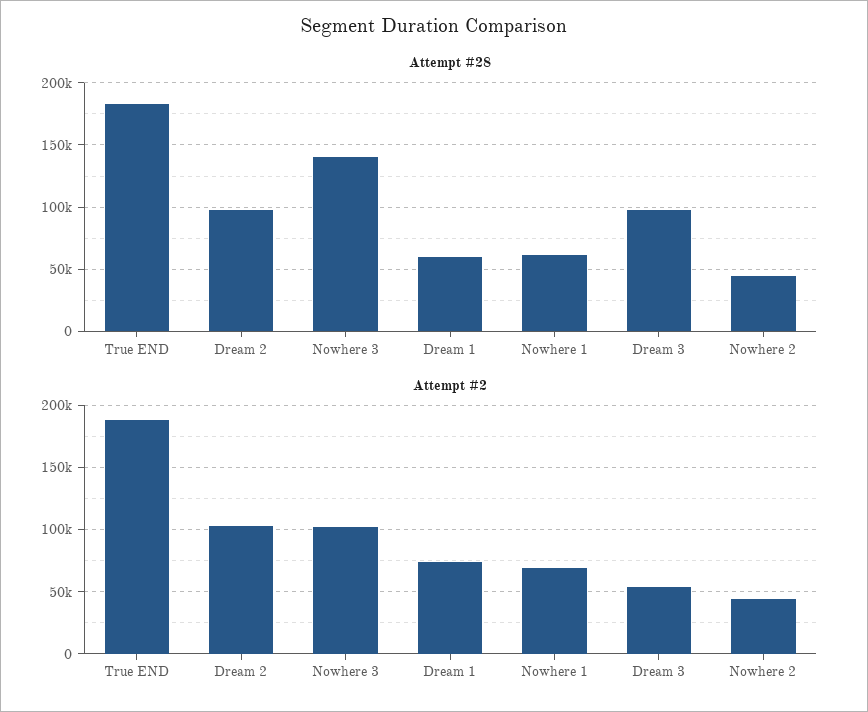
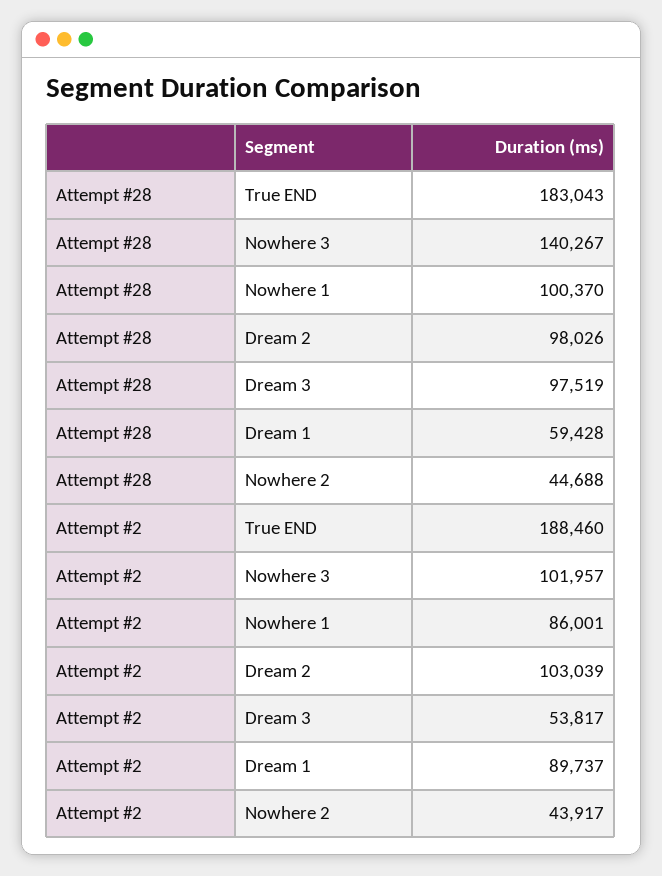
  {
    "Attempt #28": {
      "True END": 183043,
      "Dream 2": 98026,
      "Nowhere 3": 140267,
      "Dream 1": 59428,
-     "Nowhere 1": 60000,
+     "Nowhere 1": 100370,
      "Dream 3": 97519,
      "Nowhere 2": 44688
    },
    "Attempt #2": {
      "True END": 188460,
      "Dream 2": 103039,
      "Nowhere 3": 101957,
-     "Dream 1": 75000,
+     "Dream 1": 89737,
-     "Nowhere 1": 70000,
+     "Nowhere 1": 86001,
      "Dream 3": 53817,
      "Nowhere 2": 43917
    }
  }

